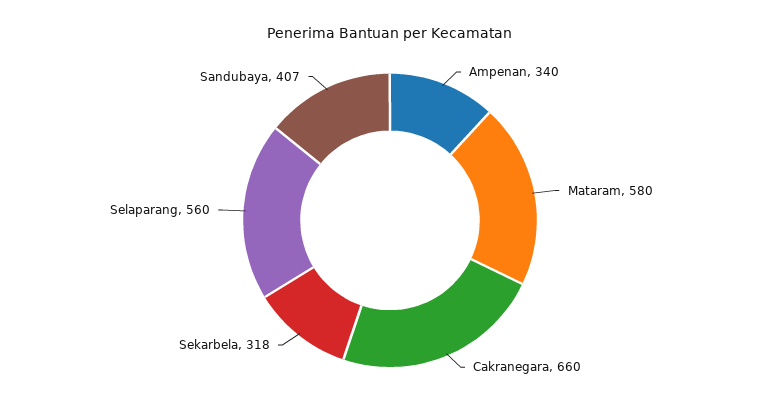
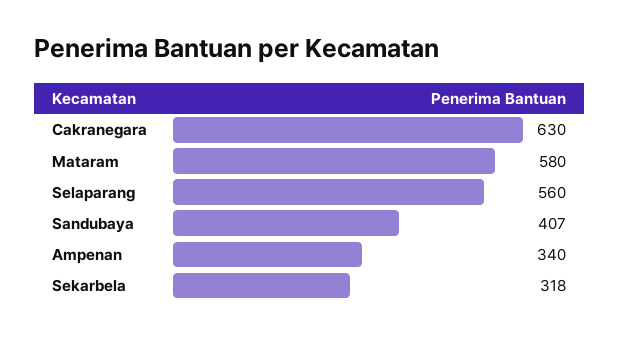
  {
    "Ampenan": 340,
    "Mataram": 580,
-   "Cakranegara": 660,
+   "Cakranegara": 630,
    "Sekarbela": 318,
    "Selaparang": 560,
    "Sandubaya": 407
  }

